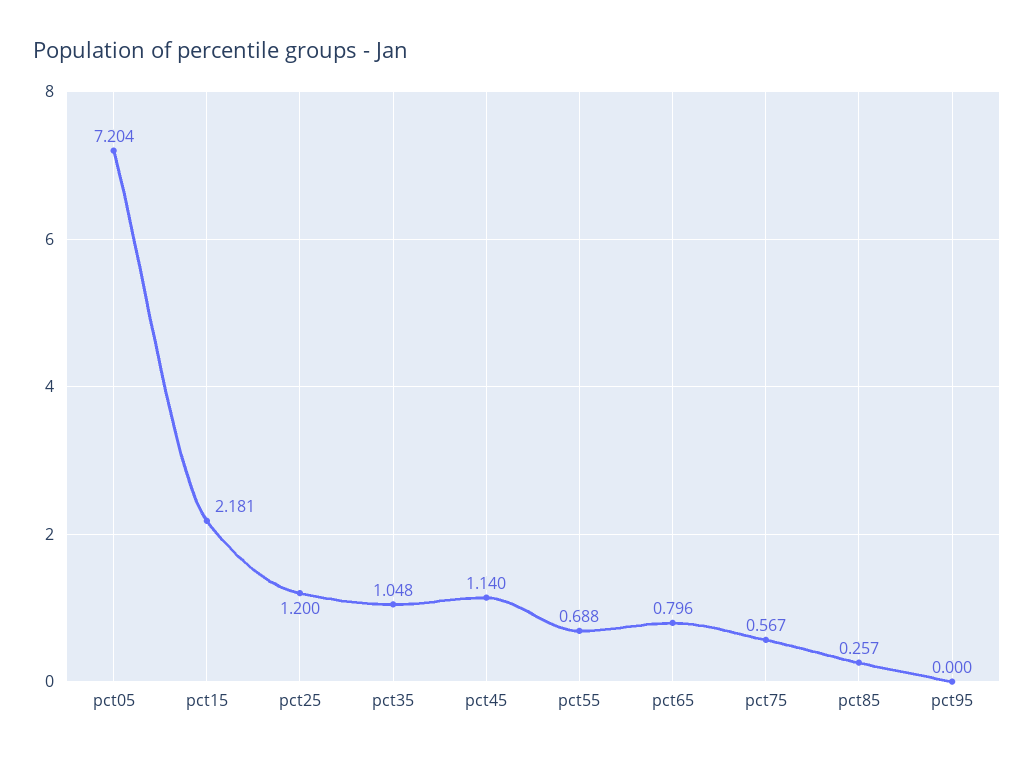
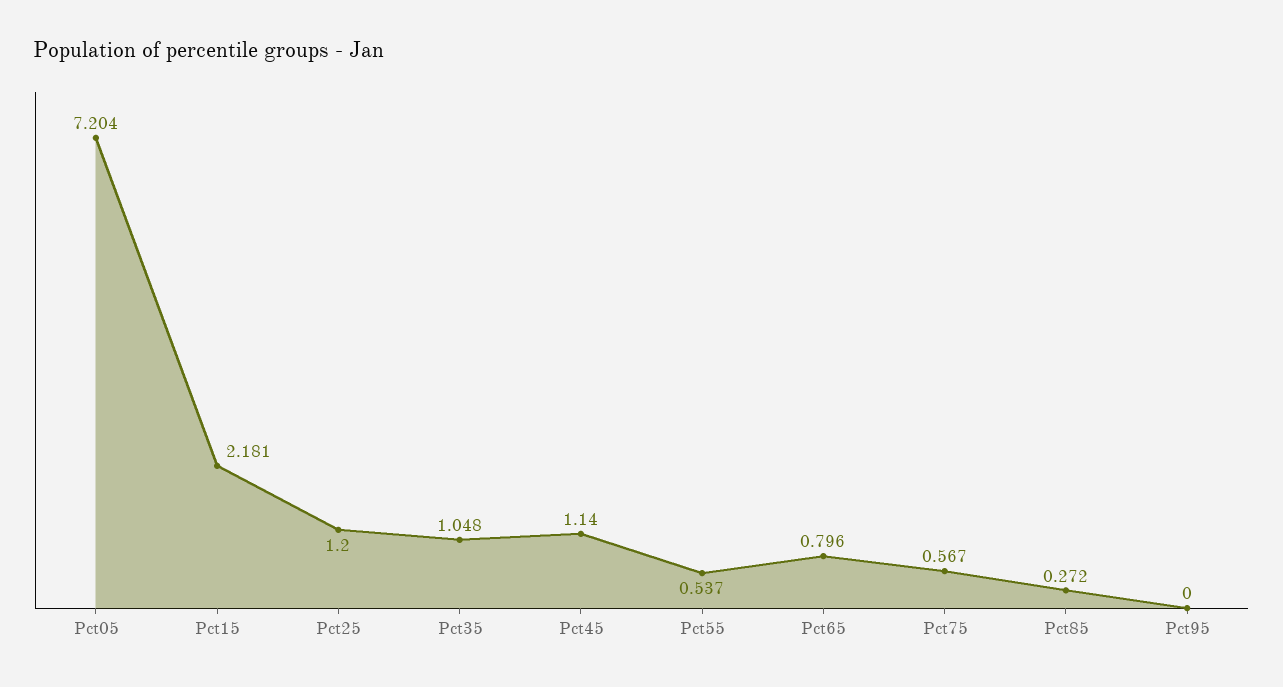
  {
    "pct05": 7.204,
    "pct15": 2.181,
    "pct25": 1.2,
    "pct35": 1.048,
    "pct45": 1.14,
-   "pct55": 0.688,
+   "pct55": 0.537,
    "pct65": 0.796,
    "pct75": 0.567,
-   "pct85": 0.257,
+   "pct85": 0.272,
    "pct95": 0
  }

